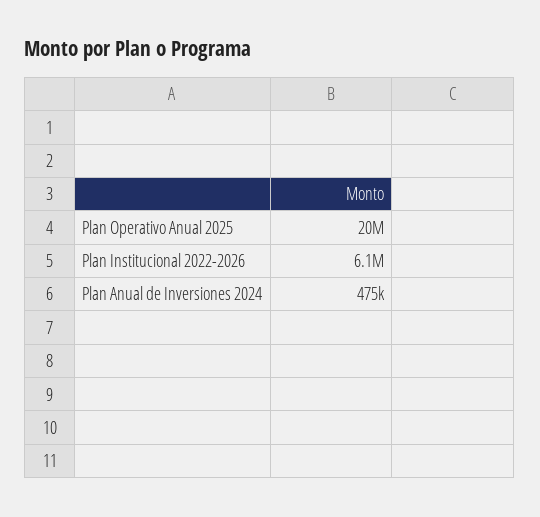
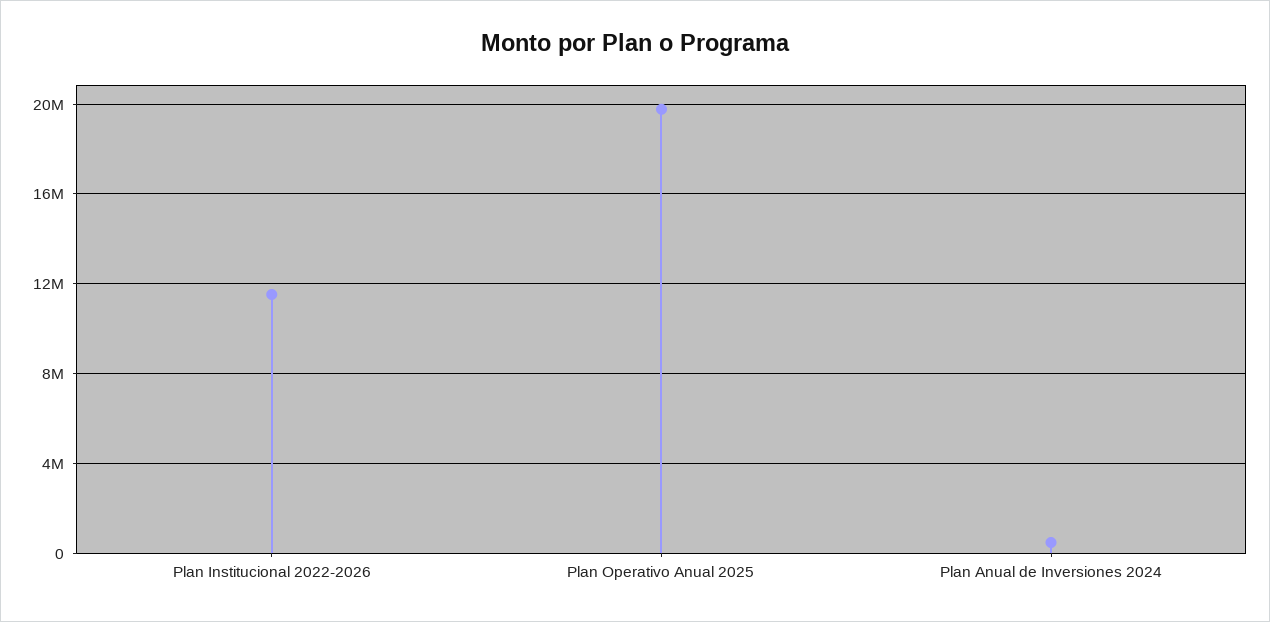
  {
    "Plan Operativo Anual 2025": 20000000,
-   "Plan Institucional 2022-2026": 6100000,
+   "Plan Institucional 2022-2026": 11500000,
    "Plan Anual de Inversiones 2024": 475000
  }

